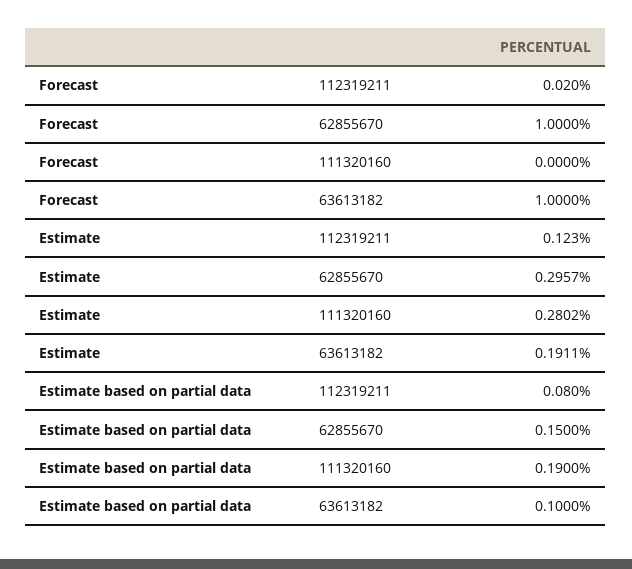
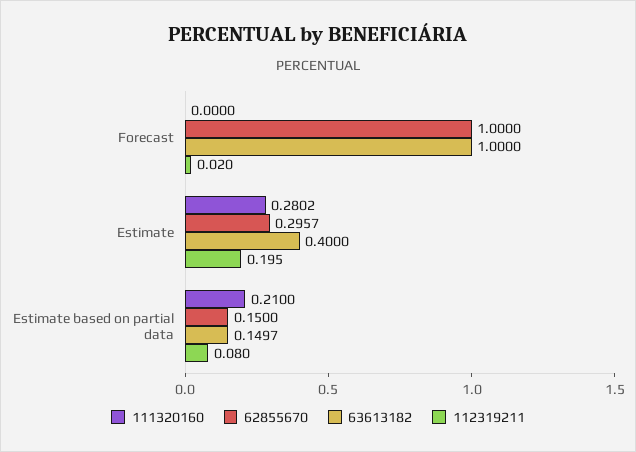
  {
    "112319211": {
      "Forecast": 0.02,
-     "Estimate": 0.123,
+     "Estimate": 0.195,
      "Estimate based on partial data": 0.08
    },
    "62855670": {
      "Forecast": 1,
      "Estimate": 0.2957,
      "Estimate based on partial data": 0.15
    },
    "111320160": {
      "Forecast": 0,
      "Estimate": 0.2802,
-     "Estimate based on partial data": 0.19
+     "Estimate based on partial data": 0.21
    },
    "63613182": {
      "Forecast": 1,
-     "Estimate": 0.1911,
+     "Estimate": 0.4,
-     "Estimate based on partial data": 0.1
+     "Estimate based on partial data": 0.1497
    }
  }

